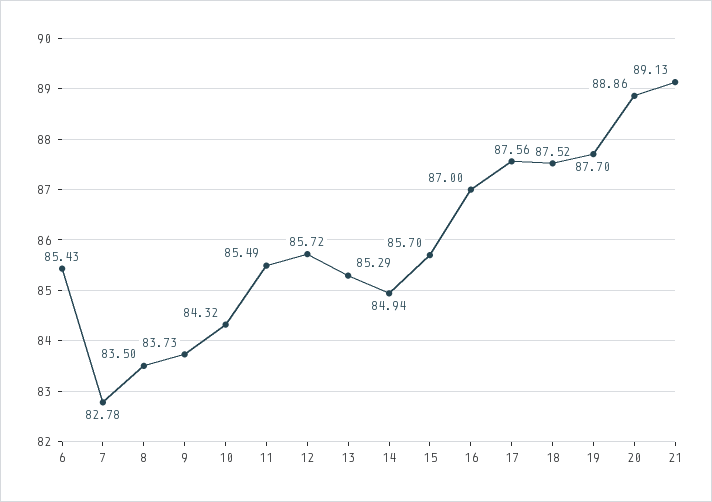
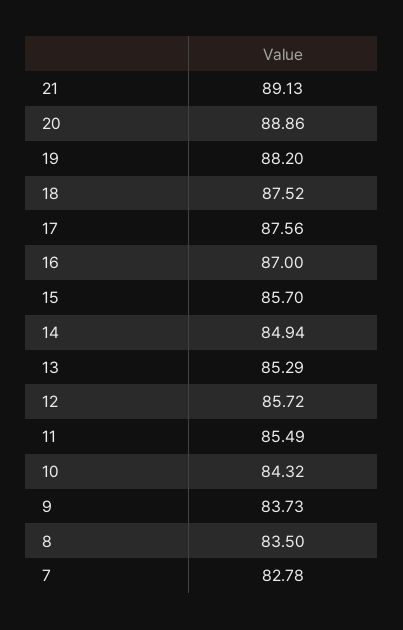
  {
-   "6": 85.43,
    "7": 82.78,
    "8": 83.5,
    "9": 83.73,
    "10": 84.32,
    "11": 85.49,
    "12": 85.72,
    "13": 85.29,
    "14": 84.94,
    "15": 85.7,
    "16": 87,
    "17": 87.56,
    "18": 87.52,
-   "19": 87.7,
+   "19": 88.2,
    "20": 88.86,
    "21": 89.13
  }

